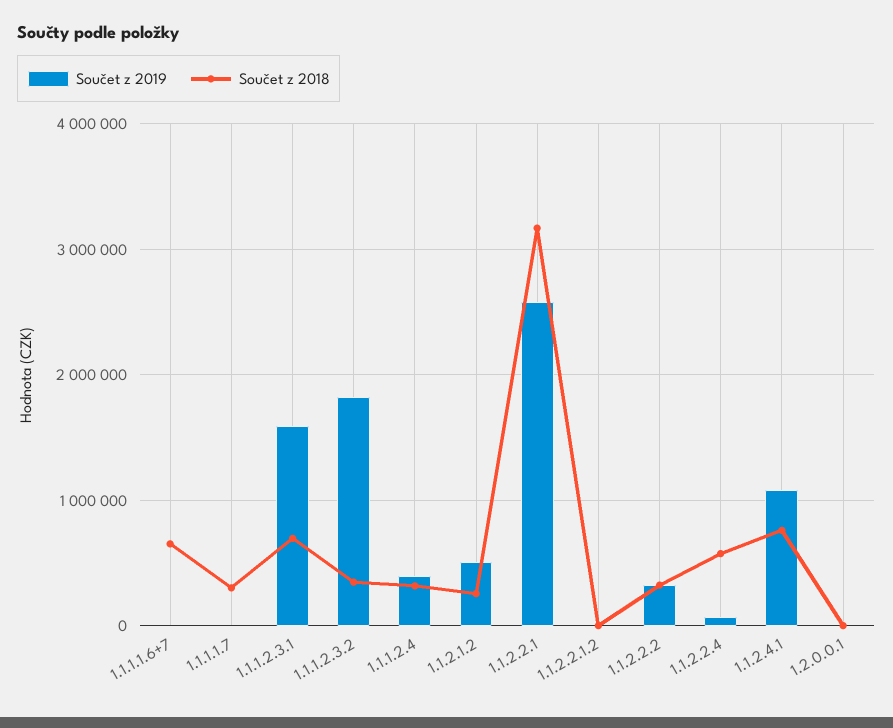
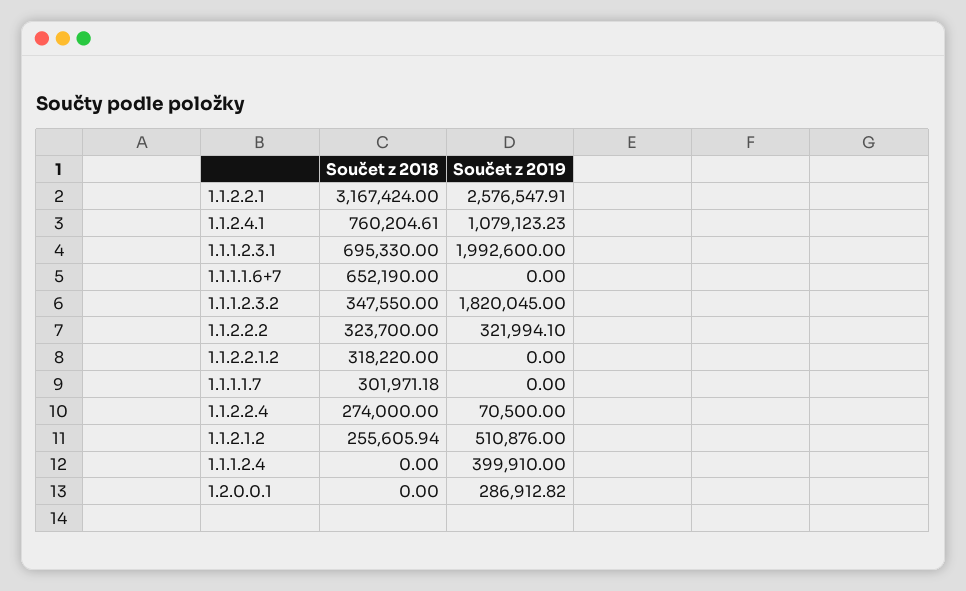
  {
    "Součet z 2019": {
      "1.1.1.1.6+7": 0,
      "1.1.1.1.7": 0,
-     "1.1.1.2.3.1": 1600000,
+     "1.1.1.2.3.1": 1992600,
      "1.1.1.2.3.2": 1820045,
      "1.1.1.2.4": 399910,
      "1.1.2.1.2": 510876,
      "1.1.2.2.1": 2576547.91,
      "1.1.2.2.1.2": 0,
      "1.1.2.2.2": 321994.1,
      "1.1.2.2.4": 70500,
      "1.1.2.4.1": 1079123.23,
-     "1.2.0.0.1": 0
+     "1.2.0.0.1": 286912.82
    },
    "Součet z 2018": {
      "1.1.1.1.6+7": 652190,
      "1.1.1.1.7": 301971.18,
      "1.1.1.2.3.1": 695330,
      "1.1.1.2.3.2": 347550,
-     "1.1.1.2.4": 300000,
+     "1.1.1.2.4": 0,
      "1.1.2.1.2": 255605.94,
      "1.1.2.2.1": 3167424,
-     "1.1.2.2.1.2": 0,
+     "1.1.2.2.1.2": 318220,
      "1.1.2.2.2": 323700,
-     "1.1.2.2.4": 600000,
+     "1.1.2.2.4": 274000,
      "1.1.2.4.1": 760204.61,
      "1.2.0.0.1": 0
    }
  }

